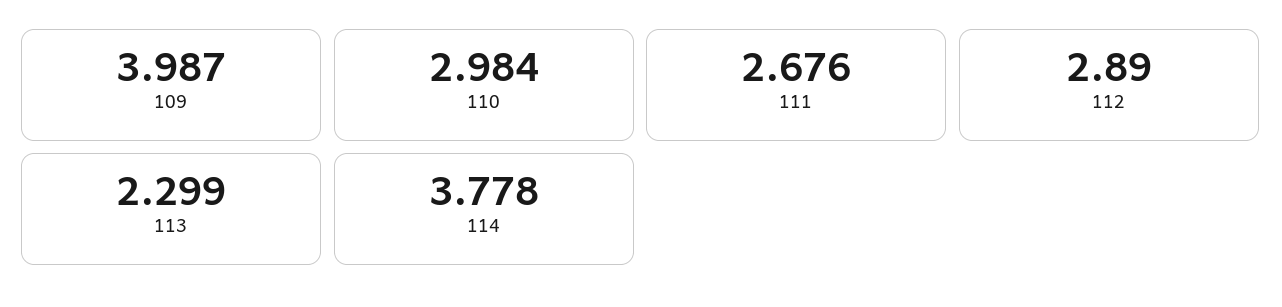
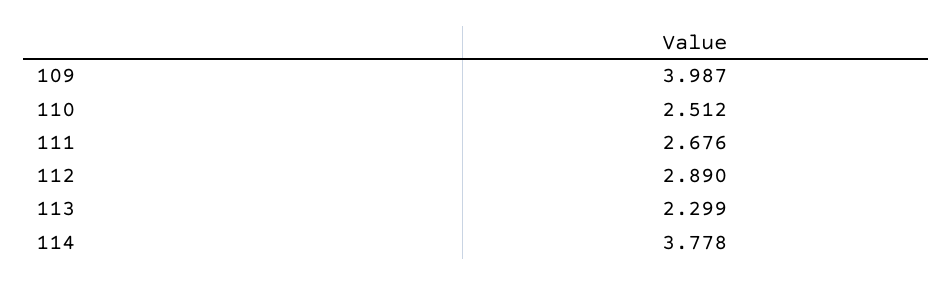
  {
    "109": 3.987,
-   "110": 2.984,
+   "110": 2.512,
    "111": 2.676,
    "112": 2.89,
    "113": 2.299,
    "114": 3.778
  }

